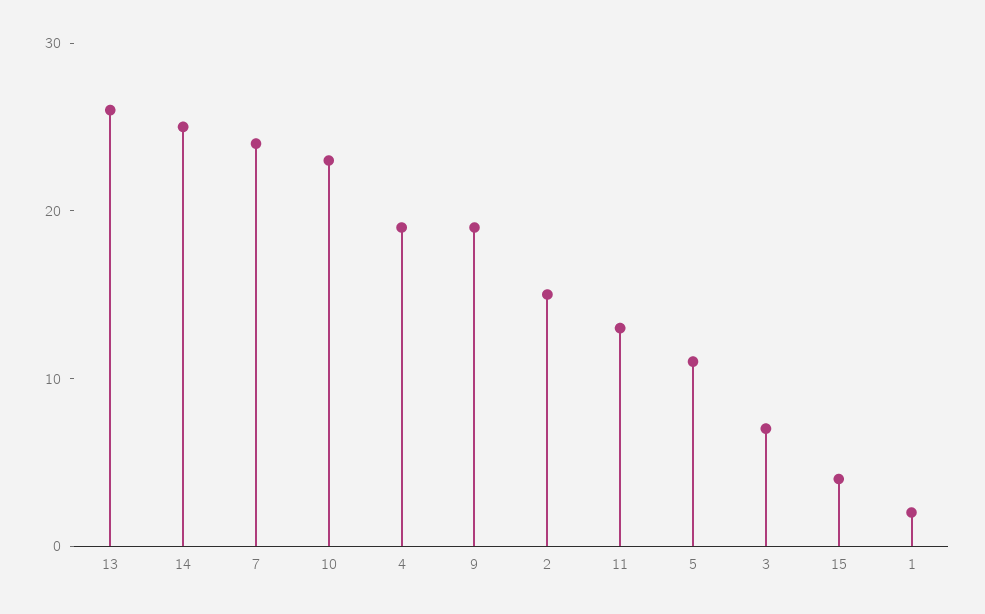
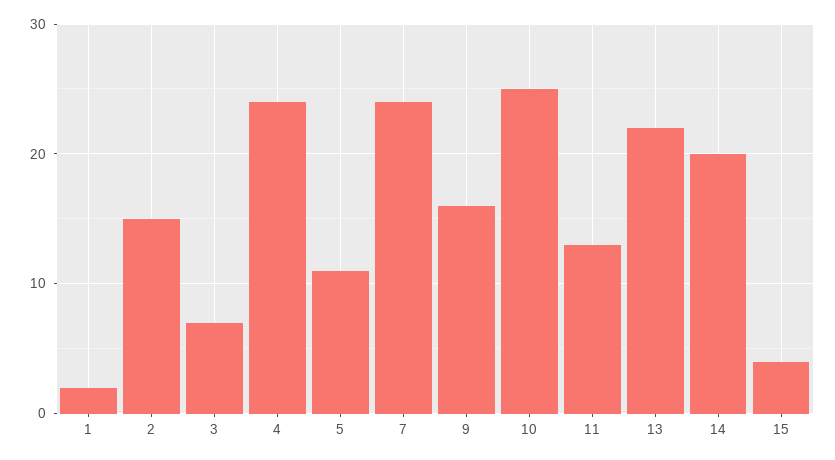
  {
-   "13": 26,
+   "13": 22,
-   "14": 25,
+   "14": 20,
    "7": 24,
-   "10": 23,
+   "10": 25,
-   "4": 19,
+   "4": 24,
-   "9": 19,
+   "9": 16,
    "2": 15,
    "11": 13,
    "5": 11,
    "3": 7,
    "15": 4,
    "1": 2
  }

